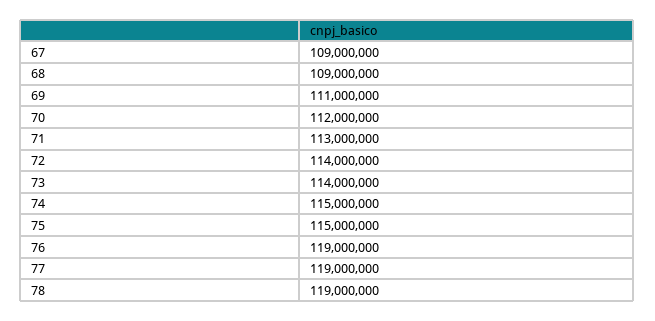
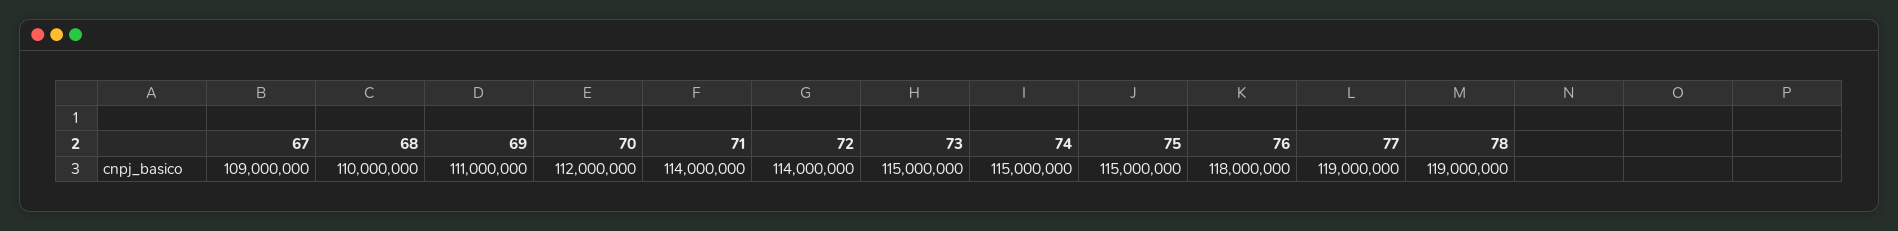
  {
    "67": 109000000,
-   "68": 109000000,
+   "68": 110000000,
    "69": 111000000,
    "70": 112000000,
-   "71": 113000000,
+   "71": 114000000,
    "72": 114000000,
-   "73": 114000000,
+   "73": 115000000,
    "74": 115000000,
    "75": 115000000,
-   "76": 119000000,
+   "76": 118000000,
    "77": 119000000,
    "78": 119000000
  }

